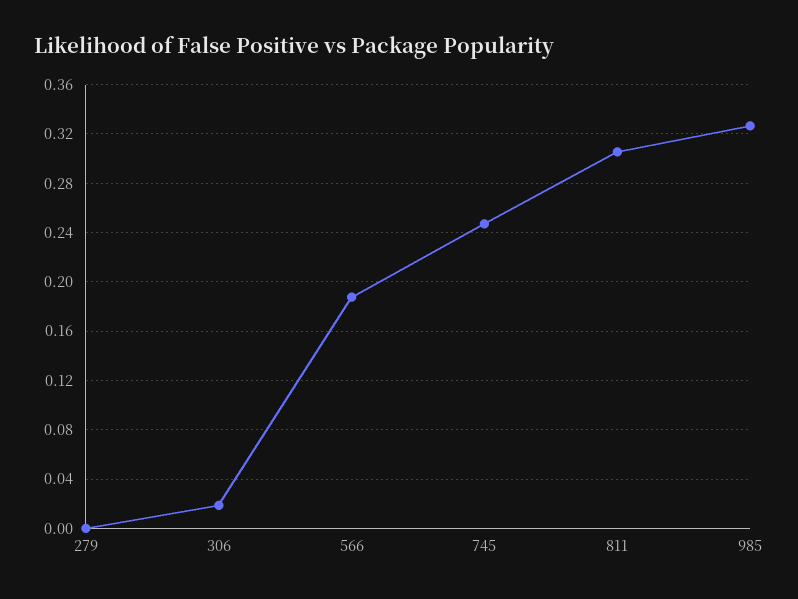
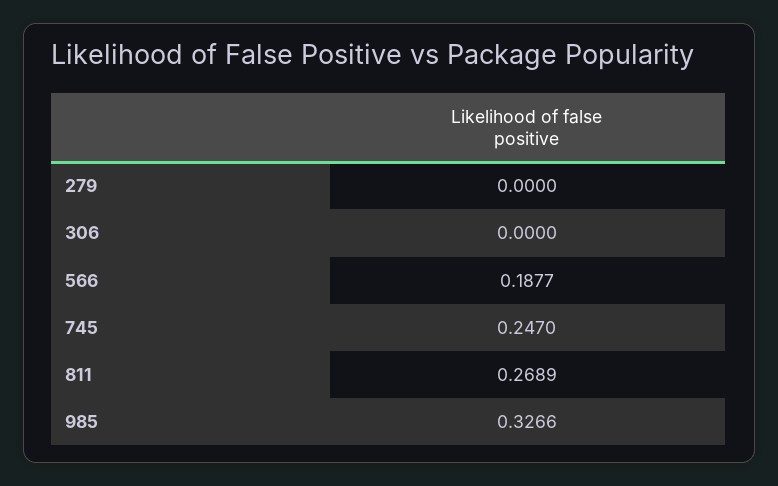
  {
    "279": 0,
-   "306": 0.02,
+   "306": 0,
    "566": 0.1877,
    "745": 0.247,
-   "811": 0.305,
+   "811": 0.2689,
    "985": 0.3266
  }

